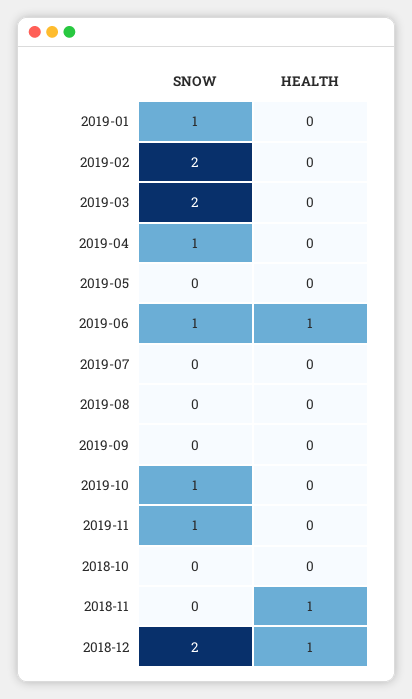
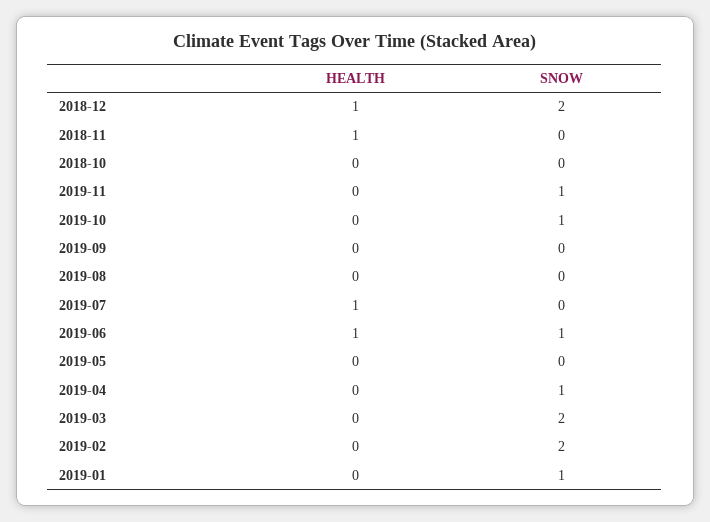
  {
    "SNOW": {
      "2019-01": 1,
      "2019-02": 2,
      "2019-03": 2,
      "2019-04": 1,
      "2019-05": 0,
      "2019-06": 1,
      "2019-07": 0,
      "2019-08": 0,
      "2019-09": 0,
      "2019-10": 1,
      "2019-11": 1,
      "2018-10": 0,
      "2018-11": 0,
      "2018-12": 2
    },
    "HEALTH": {
      "2019-01": 0,
      "2019-02": 0,
      "2019-03": 0,
      "2019-04": 0,
      "2019-05": 0,
      "2019-06": 1,
-     "2019-07": 0,
+     "2019-07": 1,
      "2019-08": 0,
      "2019-09": 0,
      "2019-10": 0,
      "2019-11": 0,
      "2018-10": 0,
      "2018-11": 1,
      "2018-12": 1
    }
  }

